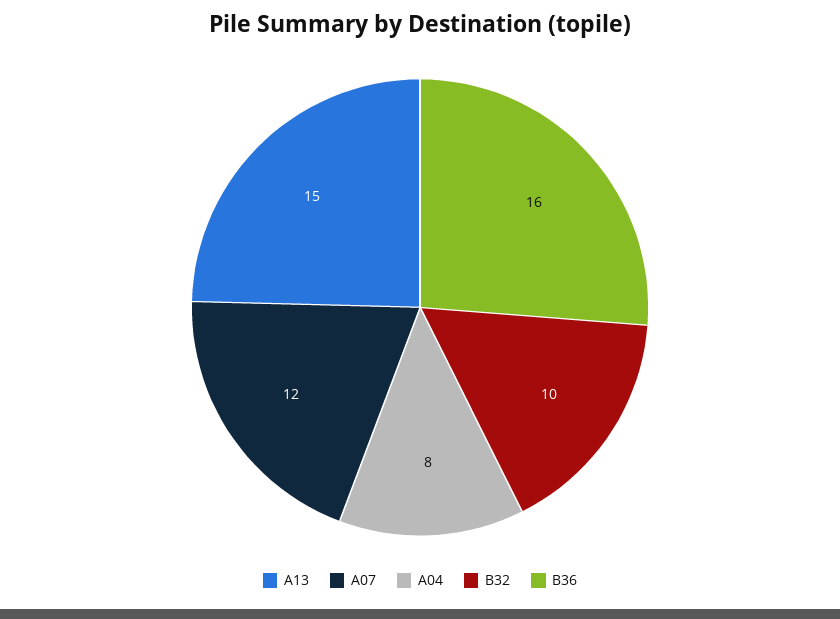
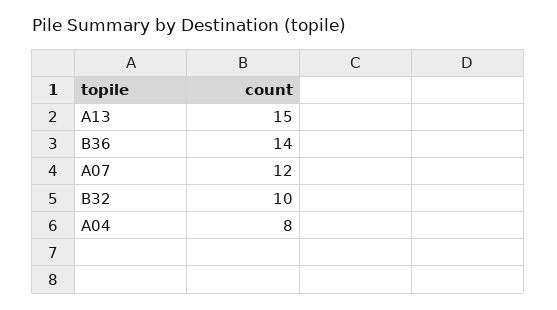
  {
    "A13": 15,
    "A07": 12,
    "A04": 8,
    "B32": 10,
-   "B36": 16
+   "B36": 14
  }

